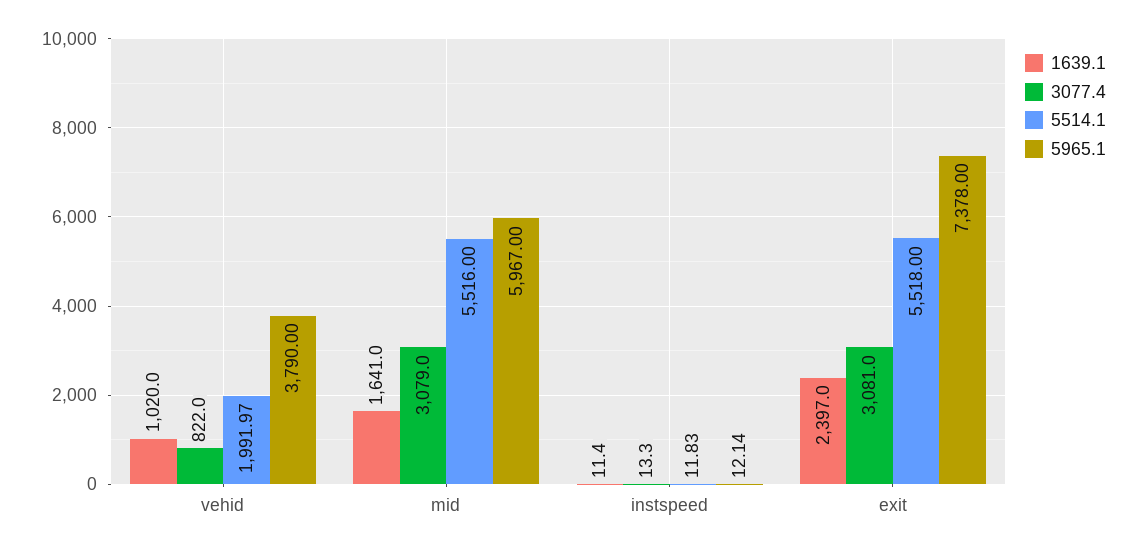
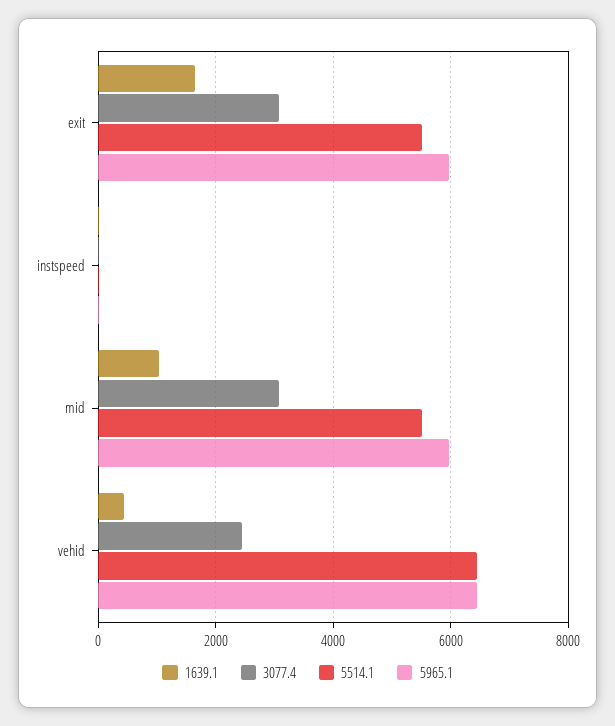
  {
    "1639.1": {
-     "vehid": 1020,
+     "vehid": 400,
-     "mid": 1641,
+     "mid": 1000,
      "instspeed": 11.4,
-     "exit": 2397
+     "exit": 1600
    },
    "3077.4": {
-     "vehid": 822,
+     "vehid": 2400,
      "mid": 3079,
      "instspeed": 13.3,
      "exit": 3081
    },
    "5514.1": {
-     "vehid": 1991.97,
+     "vehid": 6400,
      "mid": 5516,
      "instspeed": 11.83,
      "exit": 5518
    },
    "5965.1": {
-     "vehid": 3790,
+     "vehid": 6400,
      "mid": 5967,
      "instspeed": 12.14,
-     "exit": 7378
+     "exit": 6000
    }
  }

